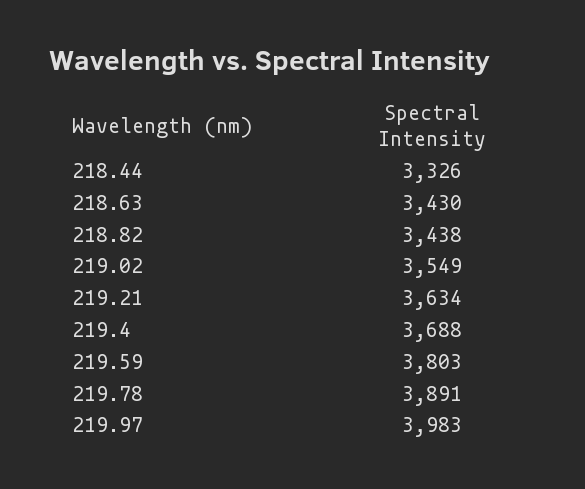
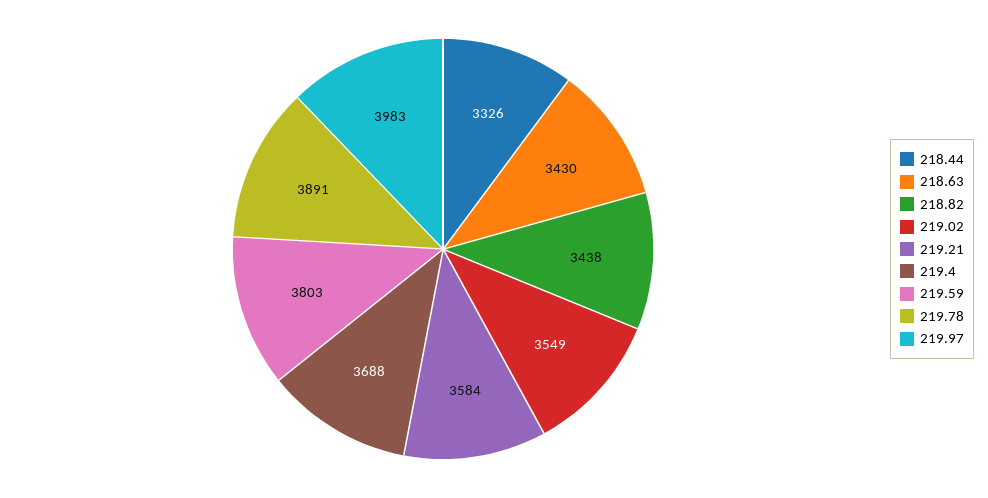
  {
    "218.44": 3326,
    "218.63": 3430,
    "218.82": 3438,
    "219.02": 3549,
-   "219.21": 3634,
+   "219.21": 3584,
    "219.4": 3688,
    "219.59": 3803,
    "219.78": 3891,
    "219.97": 3983
  }

